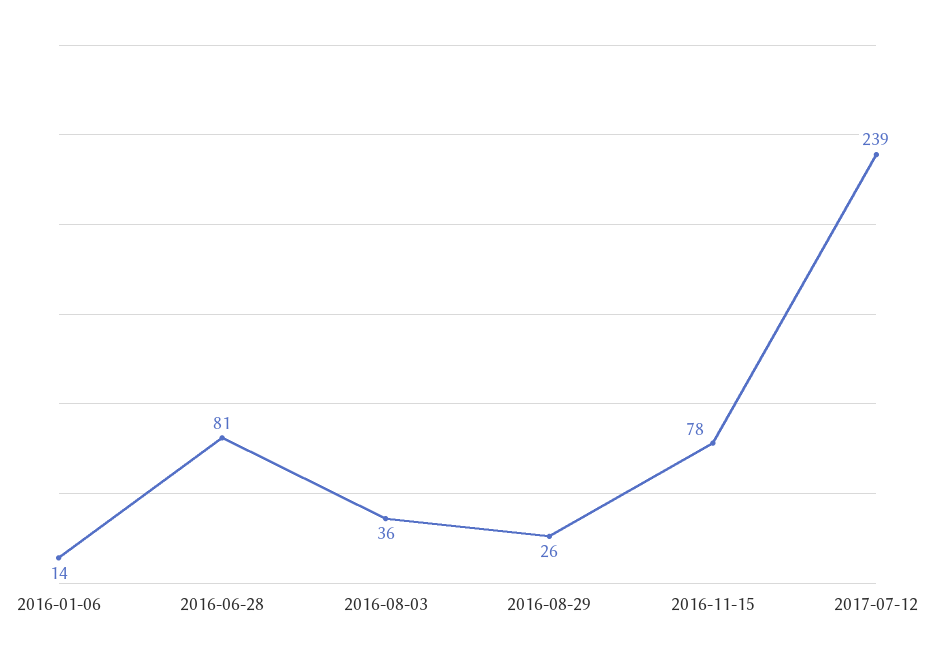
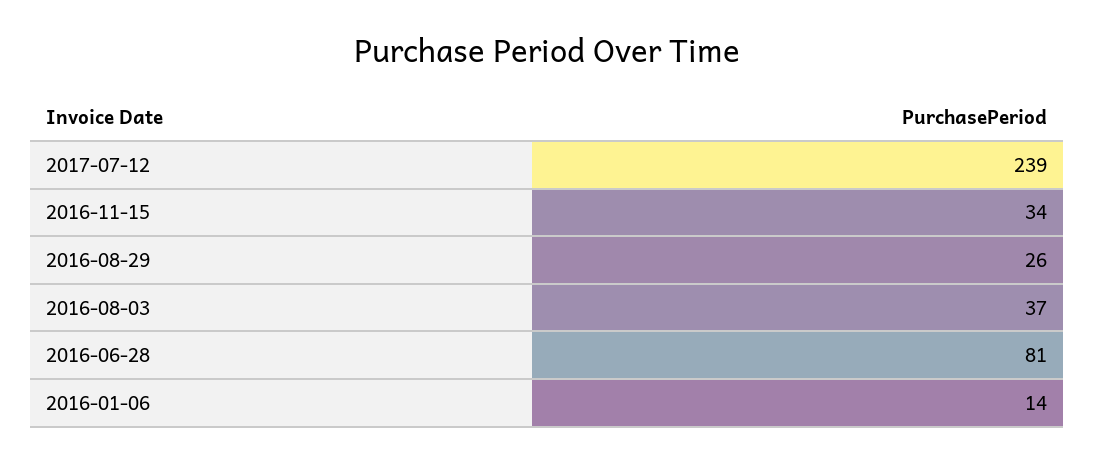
  {
    "2016-01-06": 14,
    "2016-06-28": 81,
-   "2016-08-03": 36,
+   "2016-08-03": 37,
    "2016-08-29": 26,
-   "2016-11-15": 78,
+   "2016-11-15": 34,
    "2017-07-12": 239
  }

